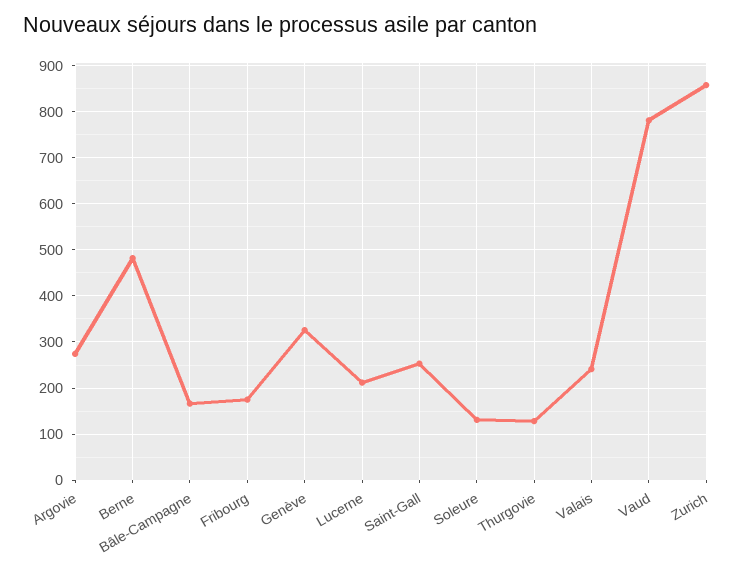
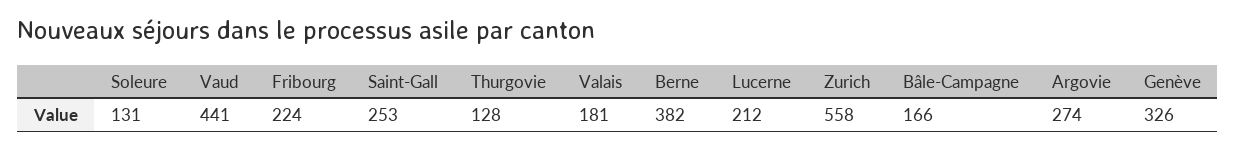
  {
    "Argovie": 274,
-   "Berne": 480,
+   "Berne": 382,
    "Bâle-Campagne": 166,
-   "Fribourg": 180,
+   "Fribourg": 224,
    "Genève": 326,
    "Lucerne": 212,
    "Saint-Gall": 253,
    "Soleure": 131,
    "Thurgovie": 128,
-   "Valais": 240,
+   "Valais": 181,
-   "Vaud": 780,
+   "Vaud": 441,
-   "Zurich": 860
+   "Zurich": 558
  }

